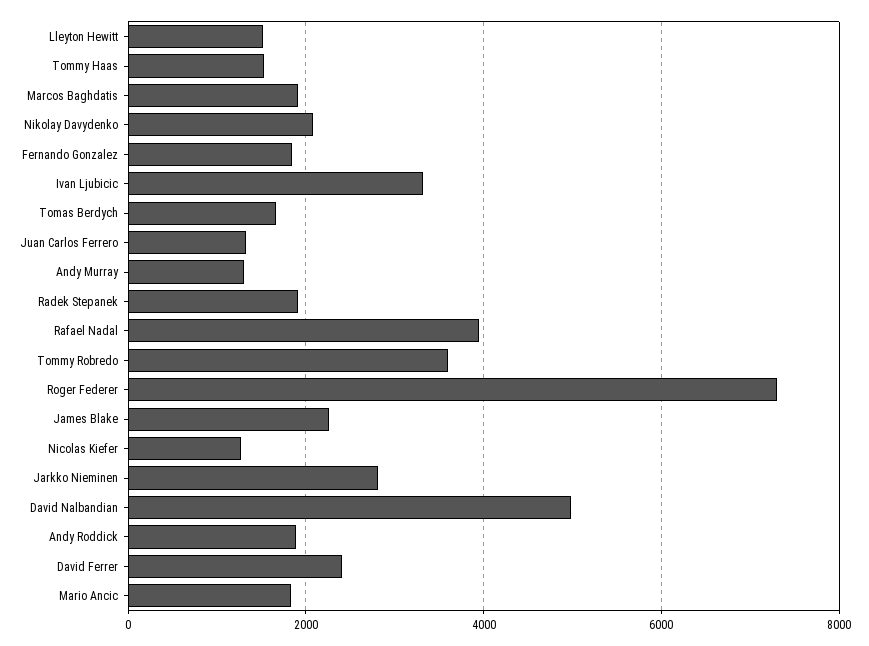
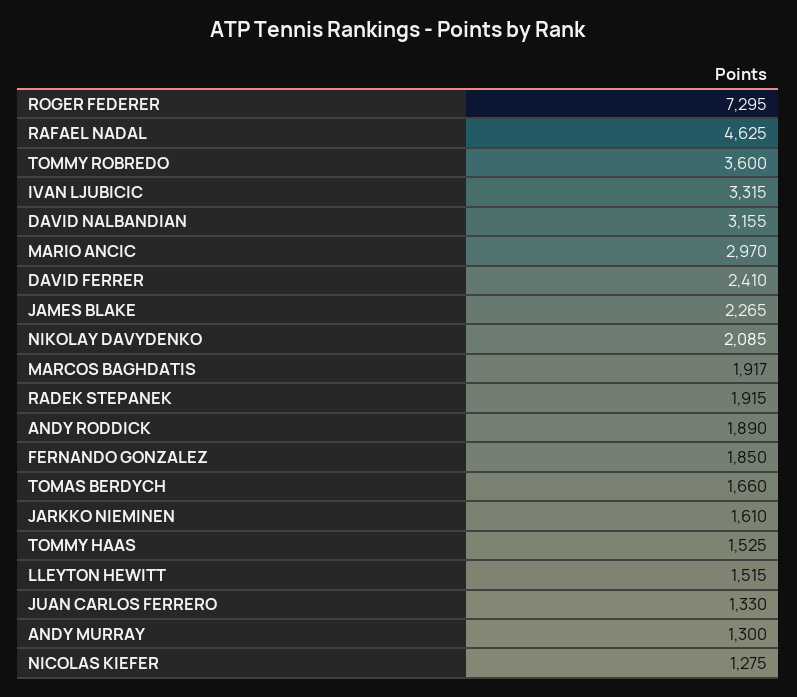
  {
    "Lleyton Hewitt": 1515,
    "Tommy Haas": 1525,
    "Marcos Baghdatis": 1917,
    "Nikolay Davydenko": 2085,
    "Fernando Gonzalez": 1850,
    "Ivan Ljubicic": 3315,
    "Tomas Berdych": 1660,
    "Juan Carlos Ferrero": 1330,
    "Andy Murray": 1300,
    "Radek Stepanek": 1915,
-   "Rafael Nadal": 4000,
+   "Rafael Nadal": 4625,
    "Tommy Robredo": 3600,
    "Roger Federer": 7295,
    "James Blake": 2265,
    "Nicolas Kiefer": 1275,
-   "Jarkko Nieminen": 2800,
+   "Jarkko Nieminen": 1610,
-   "David Nalbandian": 5000,
+   "David Nalbandian": 3155,
    "Andy Roddick": 1890,
    "David Ferrer": 2410,
-   "Mario Ancic": 1800
+   "Mario Ancic": 2970
  }

